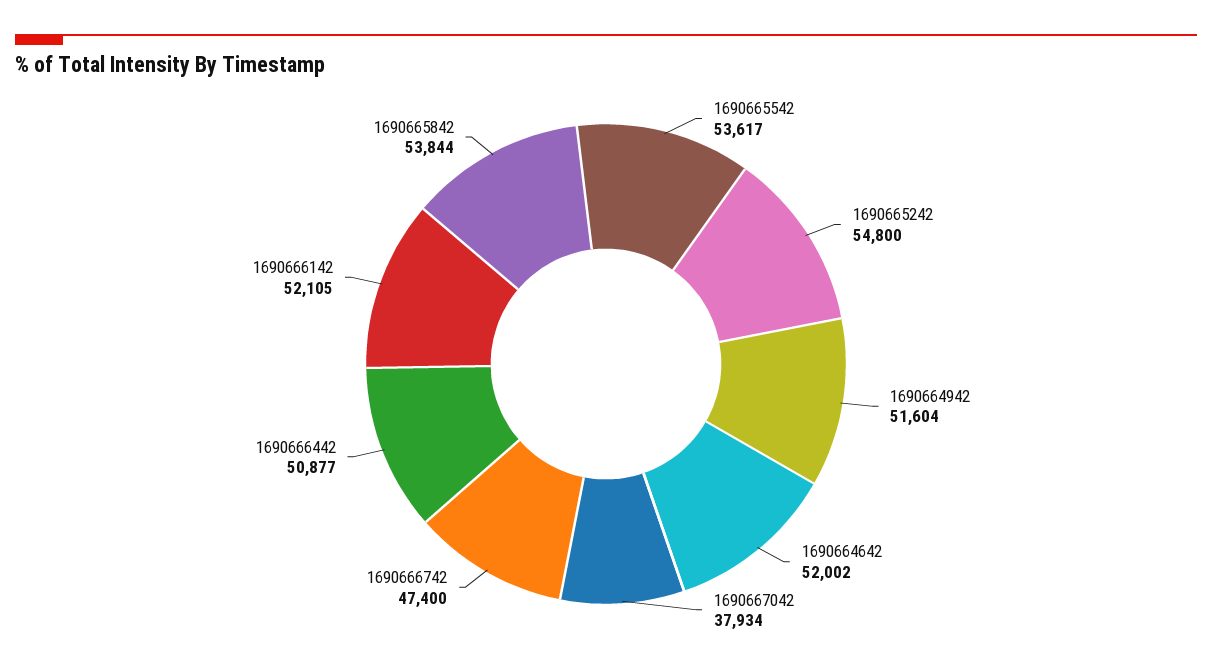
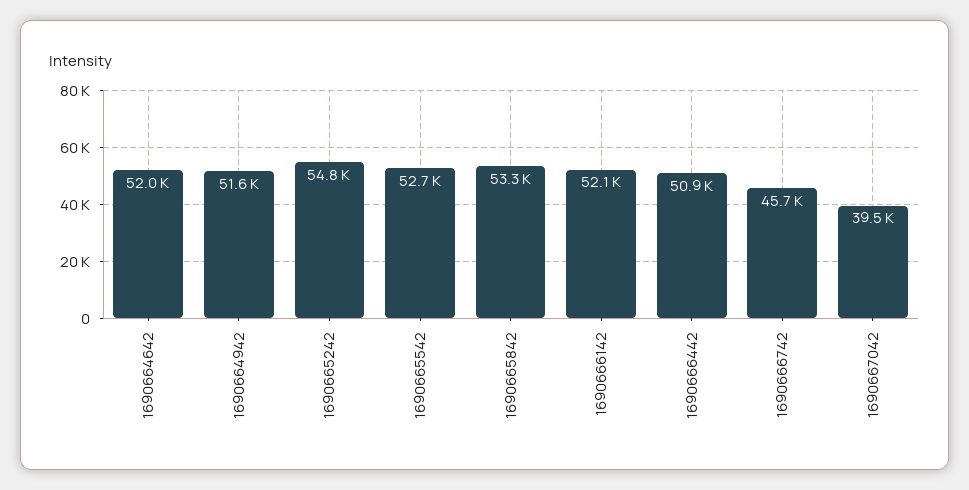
  {
-   "1690665542": 53617,
+   "1690665542": 52700,
    "1690665242": 54800,
    "1690664942": 51604,
    "1690664642": 52002,
-   "1690667042": 37934,
+   "1690667042": 39500,
-   "1690666742": 47400,
+   "1690666742": 45700,
    "1690666442": 50877,
    "1690666142": 52105,
-   "1690665842": 53844
+   "1690665842": 53300
  }

